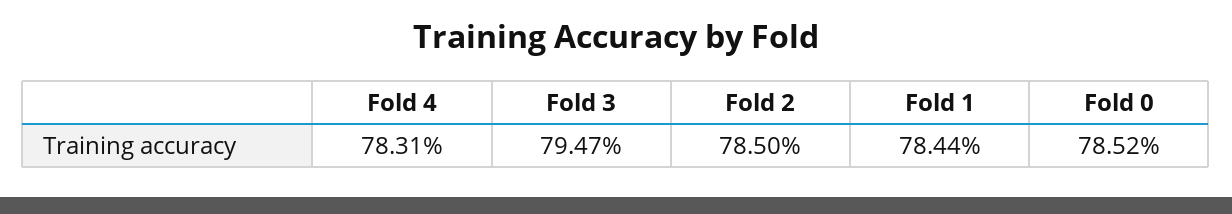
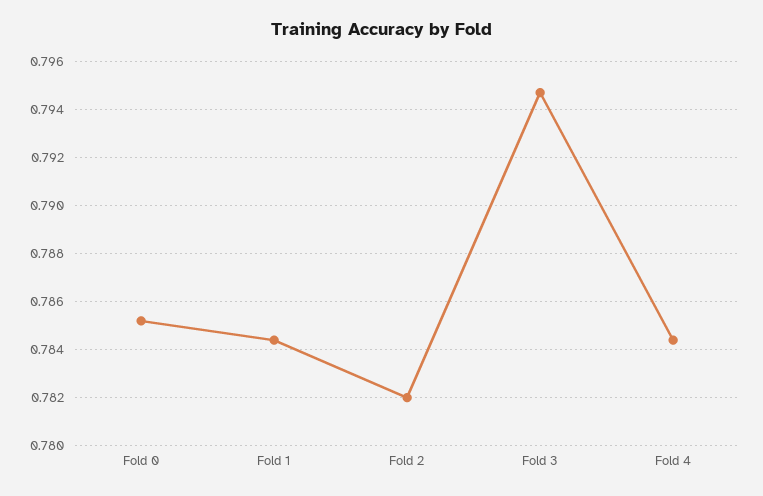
  {
-   "Fold 4": 0.7831,
+   "Fold 4": 0.7845,
    "Fold 3": 0.7947,
-   "Fold 2": 0.785,
+   "Fold 2": 0.782,
    "Fold 1": 0.7844,
    "Fold 0": 0.7852
  }

